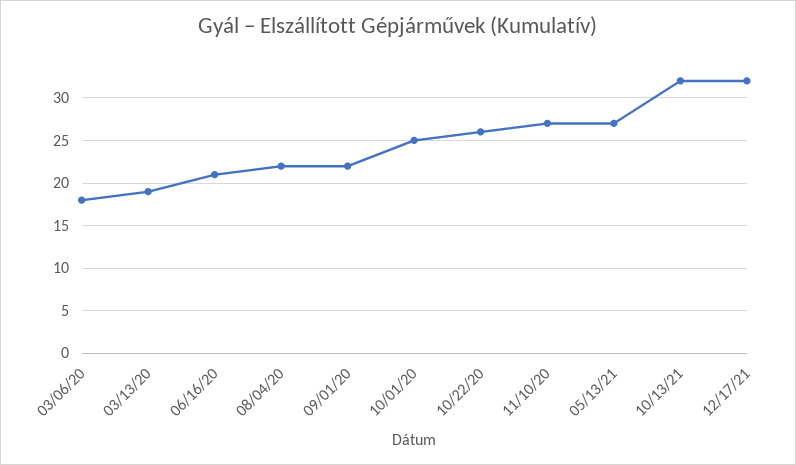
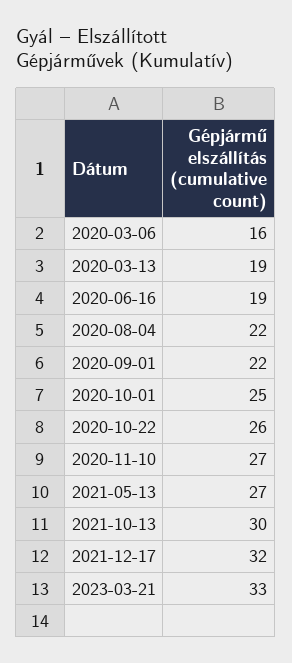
  {
-   "03/06/20": 18,
+   "03/06/20": 16,
    "03/13/20": 19,
-   "06/16/20": 21,
+   "06/16/20": 19,
    "08/04/20": 22,
    "09/01/20": 22,
    "10/01/20": 25,
    "10/22/20": 26,
    "11/10/20": 27,
    "05/13/21": 27,
-   "10/13/21": 32,
+   "10/13/21": 30,
-   "12/17/21": 32
+   "12/17/21": 32,
+   "2023-03-21": 33
  }

